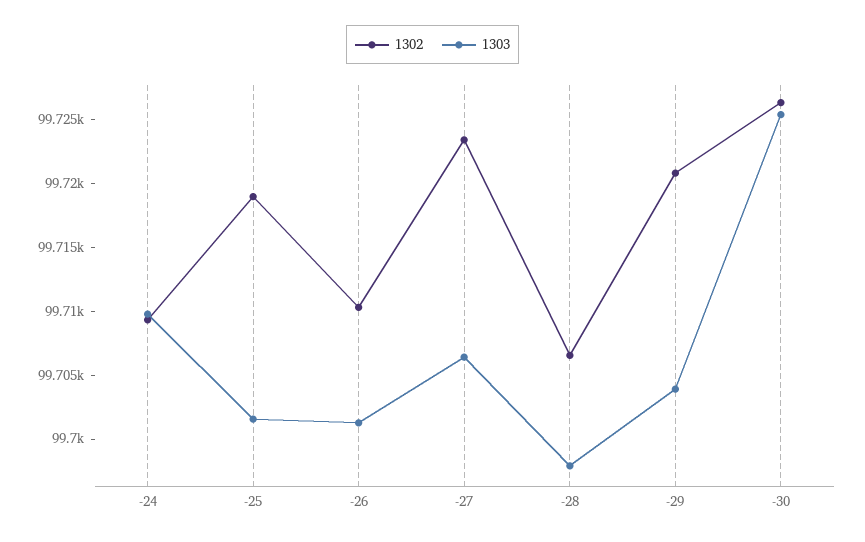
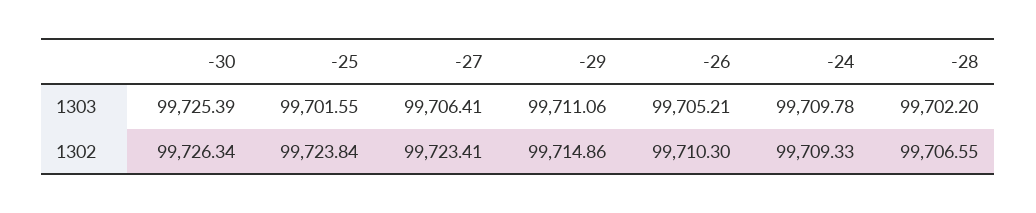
  {
    "1302": {
      "-24": 99709.33,
-     "-25": 99719,
+     "-25": 99723.84,
      "-26": 99710.3,
      "-27": 99723.41,
      "-28": 99706.55,
-     "-29": 99721,
+     "-29": 99714.86,
      "-30": 99726.34
    },
    "1303": {
      "-24": 99709.78,
      "-25": 99701.55,
-     "-26": 99701,
+     "-26": 99705.21,
      "-27": 99706.41,
-     "-28": 99698,
+     "-28": 99702.2,
-     "-29": 99704,
+     "-29": 99711.06,
      "-30": 99725.39
    }
  }

